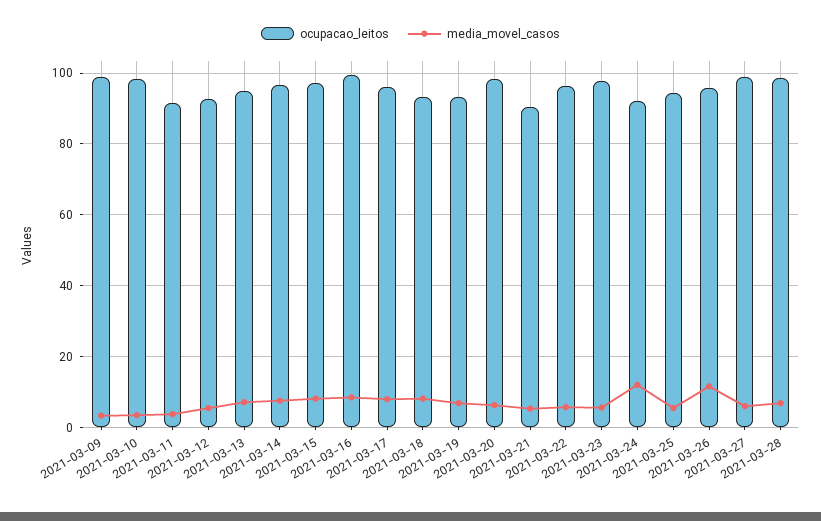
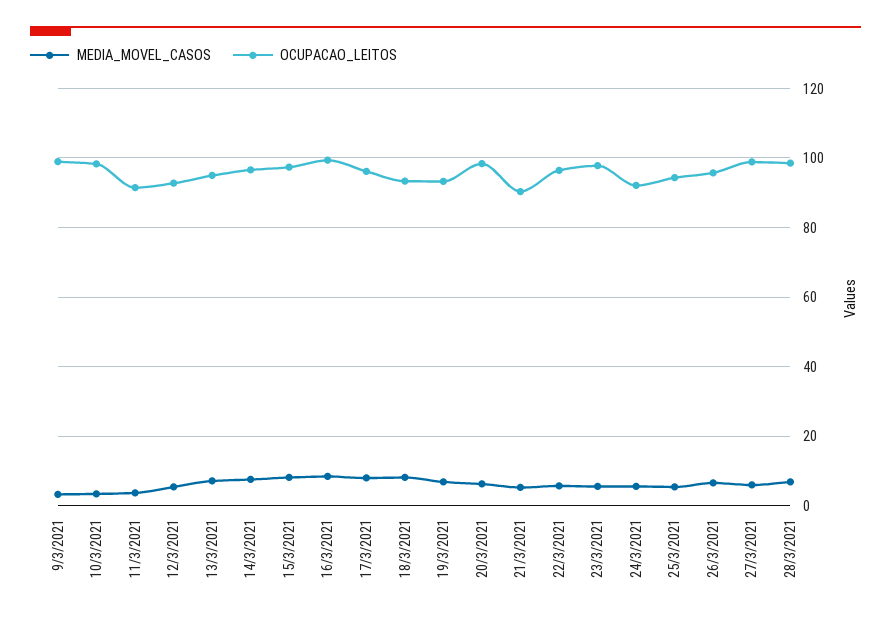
  {
    "ocupacao_leitos": {
      "2021-03-09": 98,
      "2021-03-10": 98,
      "2021-03-11": 92,
      "2021-03-12": 92,
      "2021-03-13": 94,
      "2021-03-14": 96,
      "2021-03-15": 98,
      "2021-03-16": 100,
      "2021-03-17": 96,
      "2021-03-18": 94,
      "2021-03-19": 94,
      "2021-03-20": 98,
      "2021-03-21": 90,
      "2021-03-22": 96,
      "2021-03-23": 98,
      "2021-03-24": 92,
      "2021-03-25": 94,
      "2021-03-26": 96,
      "2021-03-27": 98,
      "2021-03-28": 98
    },
    "media_movel_casos": {
      "2021-03-09": 4,
      "2021-03-10": 4,
      "2021-03-11": 4,
      "2021-03-12": 6,
      "2021-03-13": 8,
      "2021-03-14": 8,
      "2021-03-15": 8,
      "2021-03-16": 8,
      "2021-03-17": 8,
      "2021-03-18": 8,
      "2021-03-19": 6,
      "2021-03-20": 6,
      "2021-03-21": 6,
      "2021-03-22": 6,
      "2021-03-23": 6,
-     "2021-03-24": 12,
+     "2021-03-24": 6,
      "2021-03-25": 6,
-     "2021-03-26": 12,
+     "2021-03-26": 6,
      "2021-03-27": 6,
      "2021-03-28": 6
    }
  }

